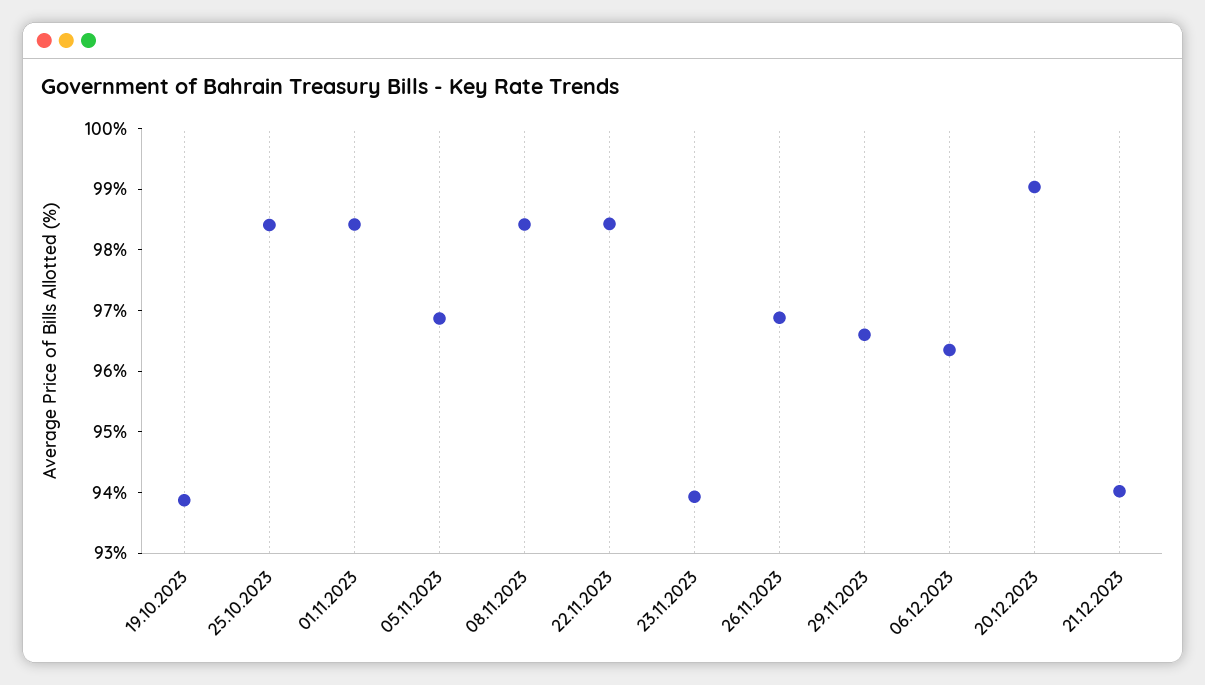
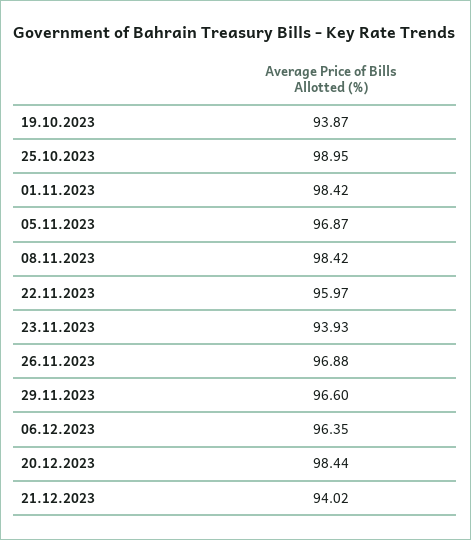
  {
    "19.10.2023": 93.87,
-   "25.10.2023": 98.4,
+   "25.10.2023": 98.95,
    "01.11.2023": 98.42,
    "05.11.2023": 96.87,
    "08.11.2023": 98.42,
-   "22.11.2023": 98.4,
+   "22.11.2023": 95.97,
    "23.11.2023": 93.93,
    "26.11.2023": 96.88,
    "29.11.2023": 96.6,
    "06.12.2023": 96.35,
-   "20.12.2023": 99,
+   "20.12.2023": 98.44,
    "21.12.2023": 94.02
  }

